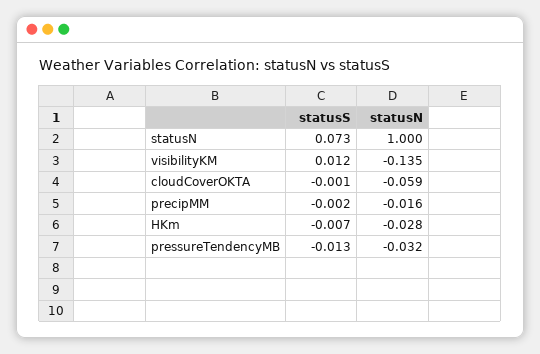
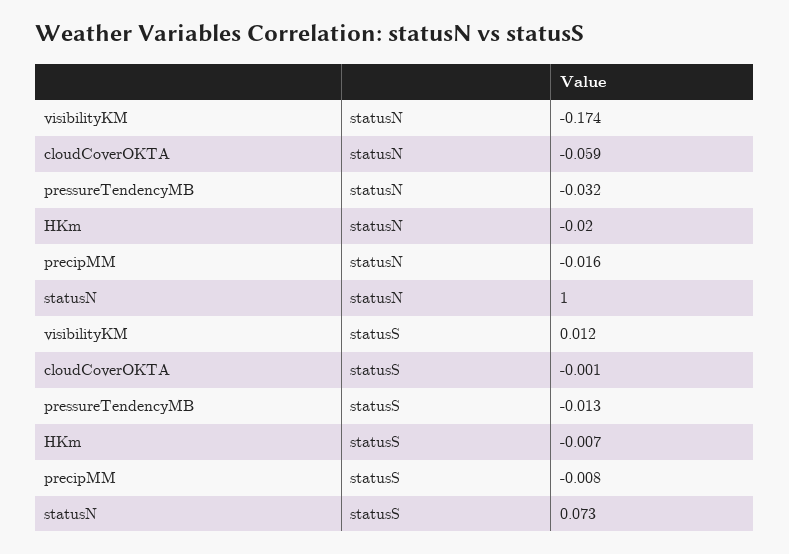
  {
    "statusS": {
      "statusN": 0.073,
      "visibilityKM": 0.012,
      "cloudCoverOKTA": -0.001,
-     "precipMM": -0.002,
+     "precipMM": -0.008,
      "HKm": -0.007,
      "pressureTendencyMB": -0.013
    },
    "statusN": {
      "statusN": 1,
-     "visibilityKM": -0.135,
+     "visibilityKM": -0.174,
      "cloudCoverOKTA": -0.059,
      "precipMM": -0.016,
-     "HKm": -0.028,
+     "HKm": -0.02,
      "pressureTendencyMB": -0.032
    }
  }

